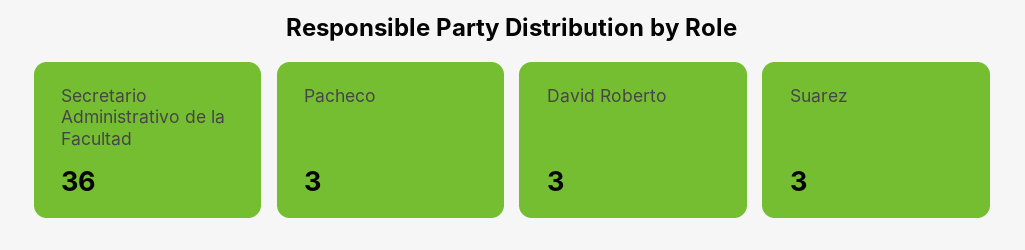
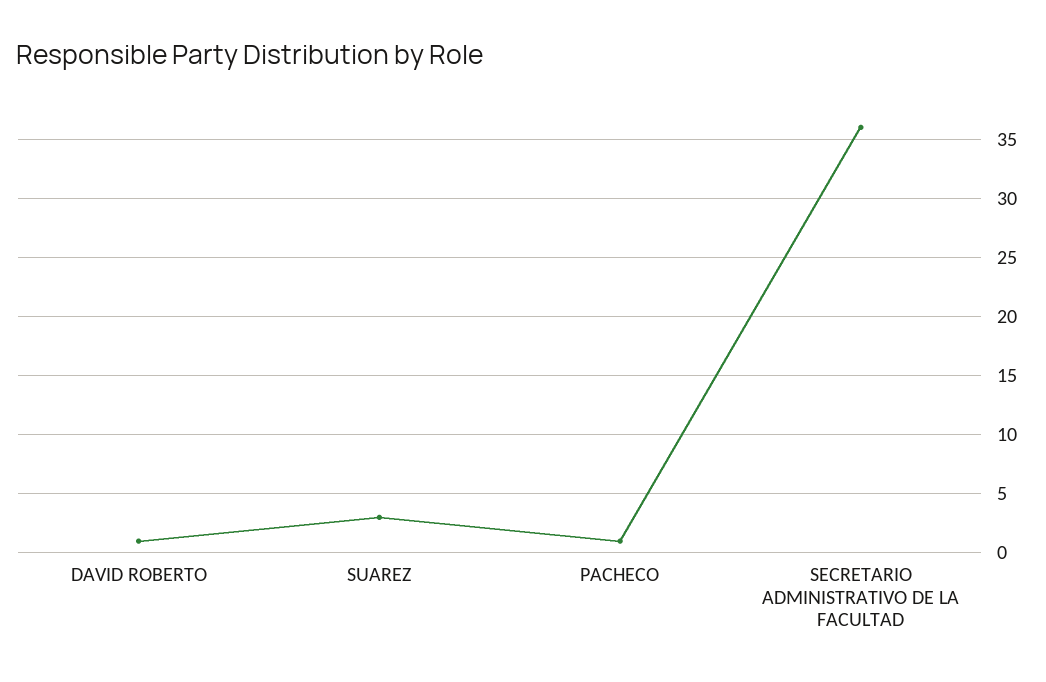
  {
    "Secretario Administrativo de la Facultad": 36,
-   "Pacheco": 3,
+   "Pacheco": 1,
-   "David Roberto": 3,
+   "David Roberto": 1,
    "Suarez": 3
  }

